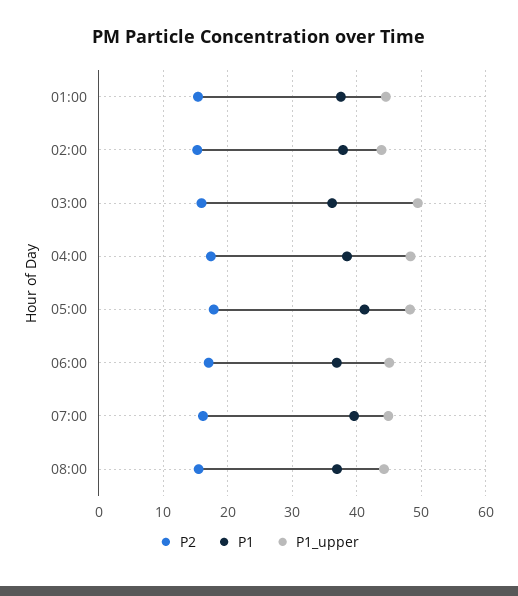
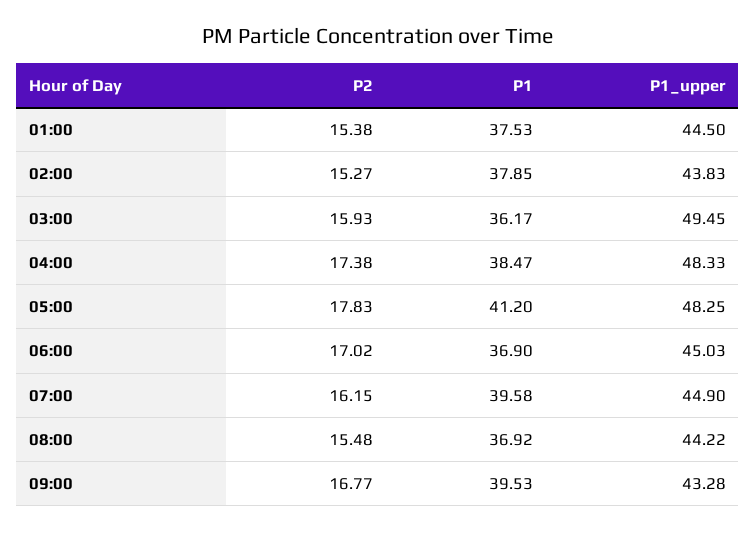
  {
    "P2": {
      "01:00": 15.38,
      "02:00": 15.27,
      "03:00": 15.93,
      "04:00": 17.38,
      "05:00": 17.83,
      "06:00": 17.02,
      "07:00": 16.15,
-     "08:00": 15.48
+     "08:00": 15.48,
+     "09:00": 16.77
    },
    "P1": {
      "01:00": 37.53,
      "02:00": 37.85,
      "03:00": 36.17,
      "04:00": 38.47,
      "05:00": 41.2,
      "06:00": 36.9,
      "07:00": 39.58,
-     "08:00": 36.92
+     "08:00": 36.92,
+     "09:00": 39.53
    },
    "P1_upper": {
      "01:00": 44.5,
      "02:00": 43.83,
      "03:00": 49.45,
      "04:00": 48.33,
      "05:00": 48.25,
      "06:00": 45.03,
      "07:00": 44.9,
-     "08:00": 44.22
+     "08:00": 44.22,
+     "09:00": 43.28
    }
  }

